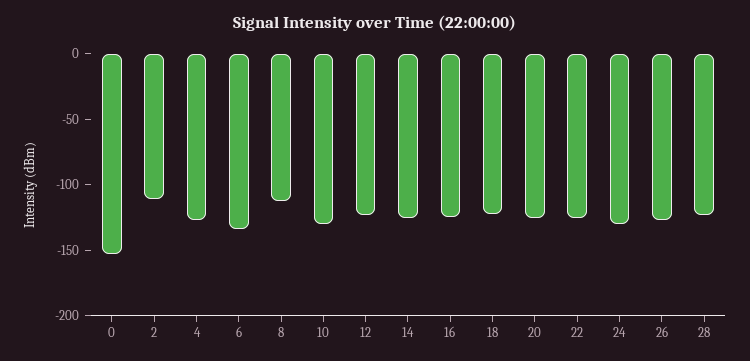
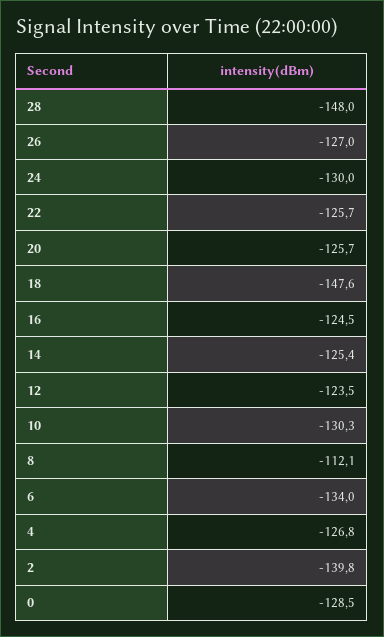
  {
-   "0": -150,
+   "0": -128.5,
-   "2": -110,
+   "2": -139.8,
    "4": -126.8,
    "6": -134,
    "8": -112.1,
    "10": -130.3,
    "12": -123.5,
    "14": -125.4,
    "16": -124.5,
-   "18": -120,
+   "18": -147.6,
    "20": -125.7,
    "22": -125.7,
    "24": -130,
    "26": -127,
-   "28": -120
+   "28": -148
  }

